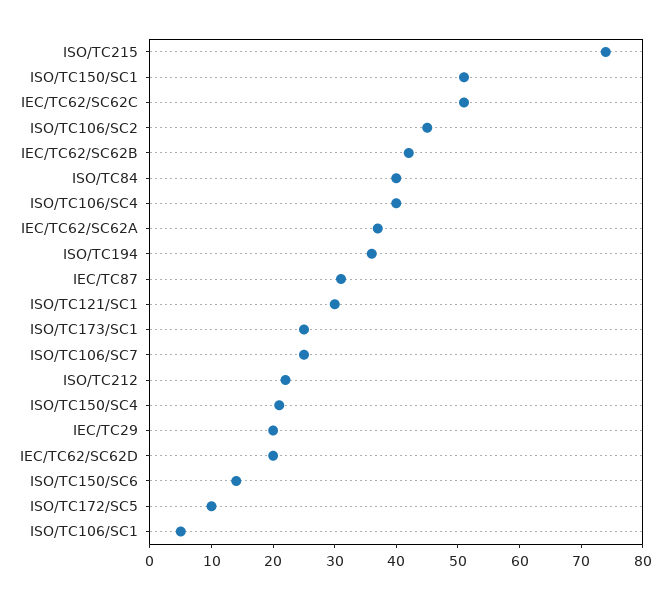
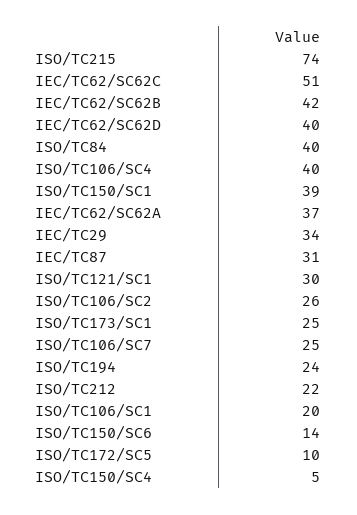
  {
    "ISO/TC215": 74,
-   "ISO/TC150/SC1": 50,
+   "ISO/TC150/SC1": 39,
    "IEC/TC62/SC62C": 51,
-   "ISO/TC106/SC2": 45,
+   "ISO/TC106/SC2": 26,
    "IEC/TC62/SC62B": 42,
    "ISO/TC84": 40,
    "ISO/TC106/SC4": 40,
    "IEC/TC62/SC62A": 37,
-   "ISO/TC194": 35,
+   "ISO/TC194": 24,
    "IEC/TC87": 31,
    "ISO/TC121/SC1": 30,
    "ISO/TC173/SC1": 25,
    "ISO/TC106/SC7": 25,
    "ISO/TC212": 22,
-   "ISO/TC150/SC4": 20,
+   "ISO/TC150/SC4": 5,
-   "IEC/TC29": 20,
+   "IEC/TC29": 34,
-   "IEC/TC62/SC62D": 20,
+   "IEC/TC62/SC62D": 40,
    "ISO/TC150/SC6": 14,
    "ISO/TC172/SC5": 10,
-   "ISO/TC106/SC1": 5
+   "ISO/TC106/SC1": 20
  }

